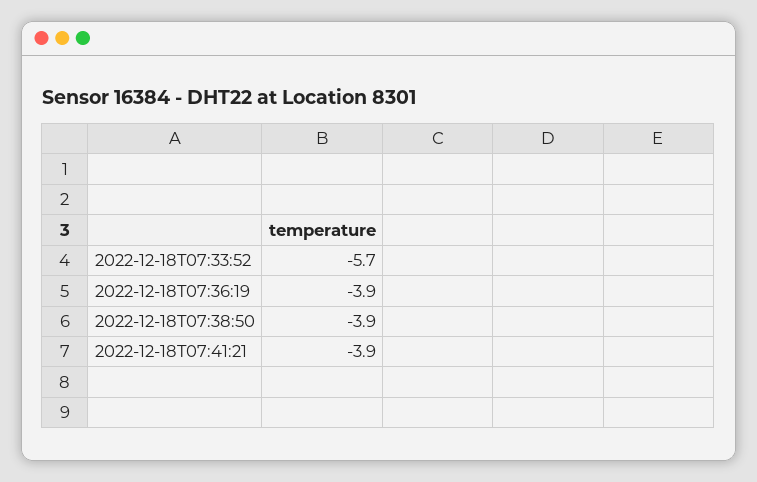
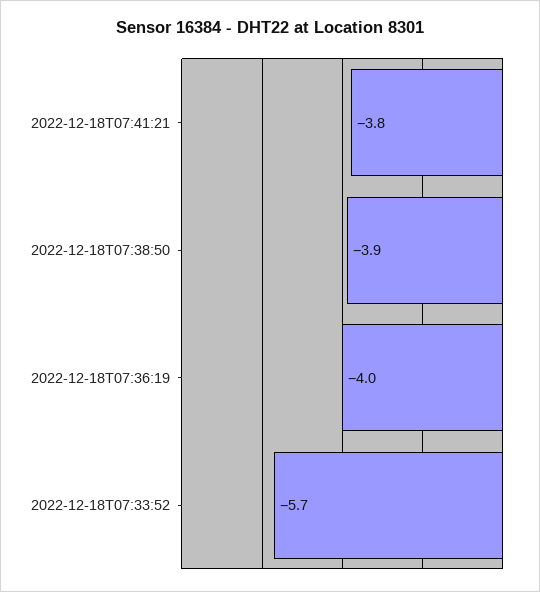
  {
    "2022-12-18T07:33:52": -5.7,
-   "2022-12-18T07:36:19": -3.9,
+   "2022-12-18T07:36:19": -4,
    "2022-12-18T07:38:50": -3.9,
-   "2022-12-18T07:41:21": -3.9
+   "2022-12-18T07:41:21": -3.8
  }

